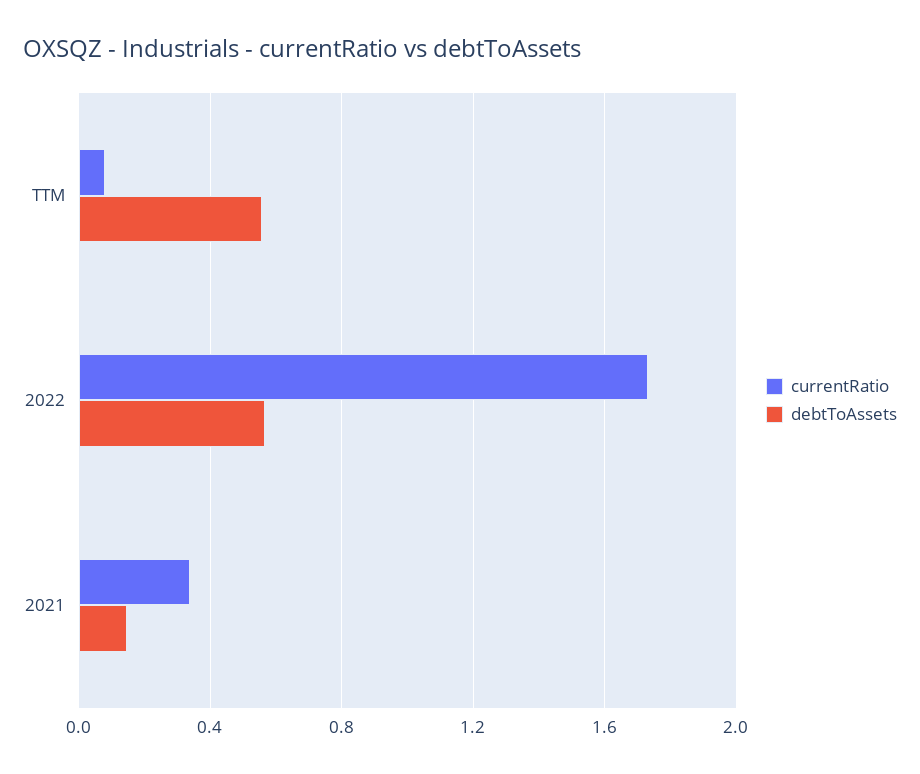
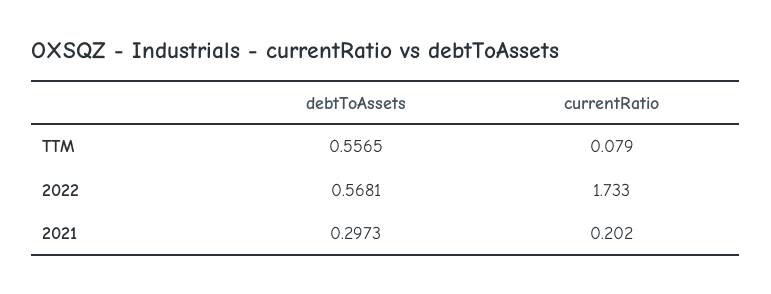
  {
    "currentRatio": {
      "TTM": 0.079,
      "2022": 1.733,
-     "2021": 0.35
+     "2021": 0.202
    },
    "debtToAssets": {
      "TTM": 0.5565,
      "2022": 0.5681,
-     "2021": 0.15
+     "2021": 0.2973
    }
  }

